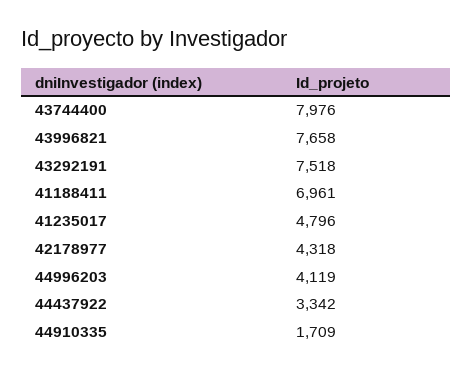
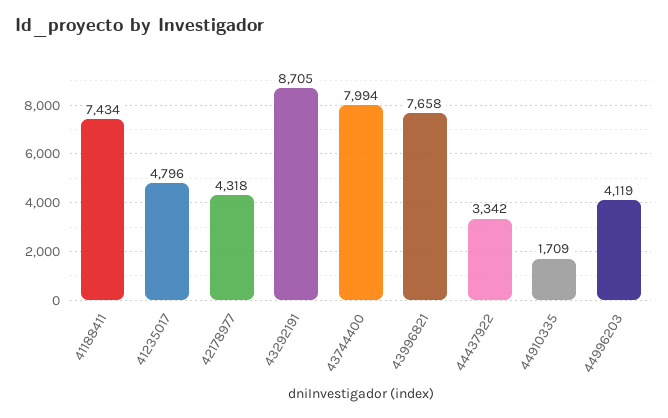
  {
-   "43744400": 7976,
+   "43744400": 7994,
    "43996821": 7658,
-   "43292191": 7518,
+   "43292191": 8705,
-   "41188411": 6961,
+   "41188411": 7434,
    "41235017": 4796,
    "42178977": 4318,
    "44996203": 4119,
    "44437922": 3342,
    "44910335": 1709
  }

